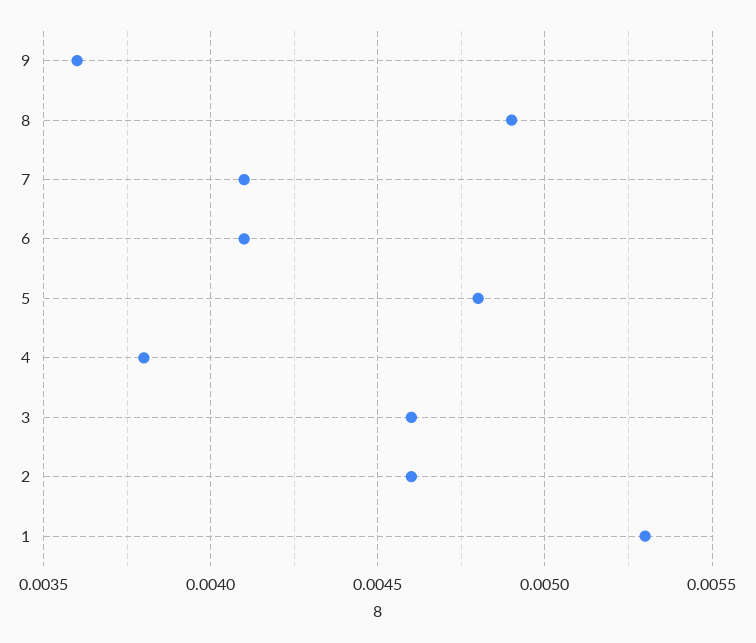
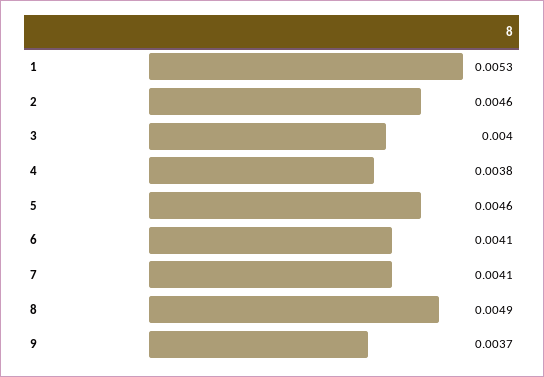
  {
-   "9": 0.0036,
+   "9": 0.0037,
    "8": 0.0049,
    "7": 0.0041,
    "6": 0.0041,
-   "5": 0.0048,
+   "5": 0.0046,
    "4": 0.0038,
-   "3": 0.0046,
+   "3": 0.004,
    "2": 0.0046,
    "1": 0.0053
  }

